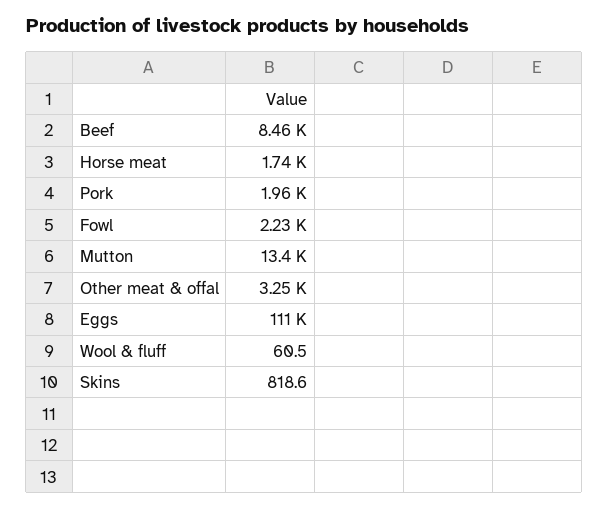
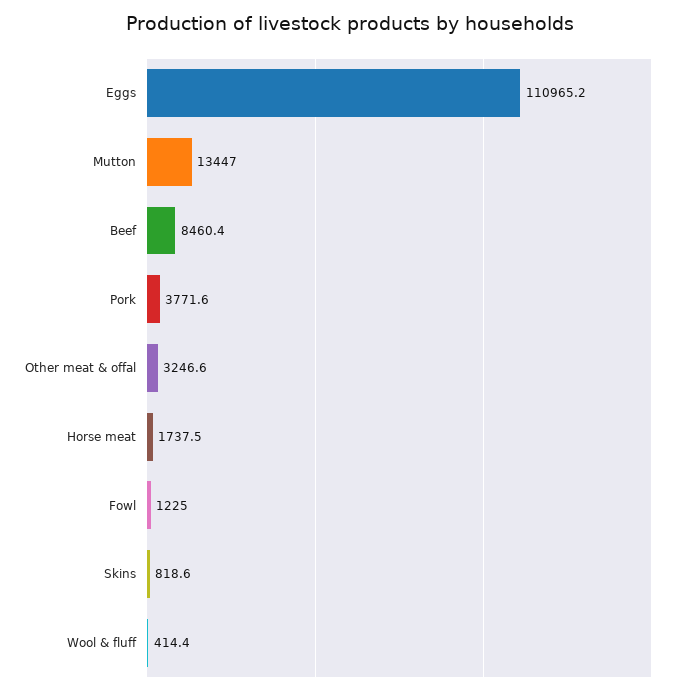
  {
    "Beef": 8460.4,
    "Horse meat": 1737.5,
-   "Pork": 1960,
+   "Pork": 3771.6,
-   "Fowl": 2230,
+   "Fowl": 1225,
    "Mutton": 13447,
    "Other meat & offal": 3246.6,
    "Eggs": 110965.2,
-   "Wool & fluff": 60.5,
+   "Wool & fluff": 414.4,
    "Skins": 818.6
  }

